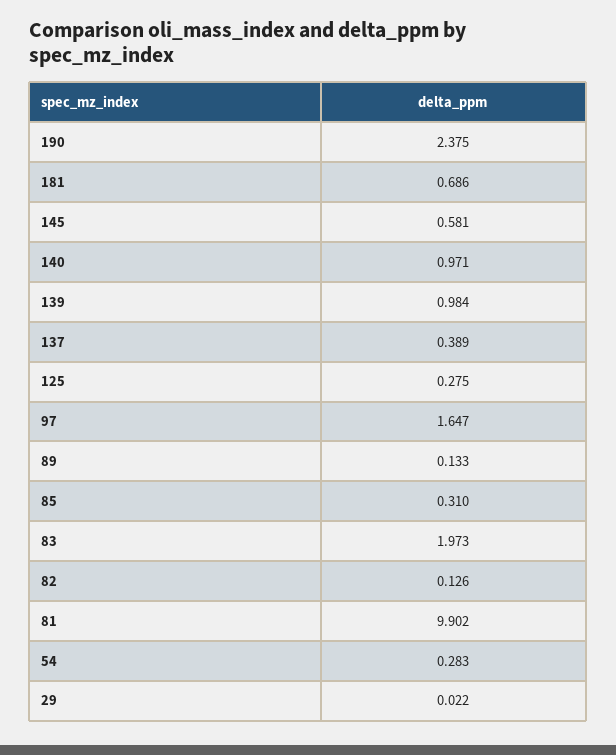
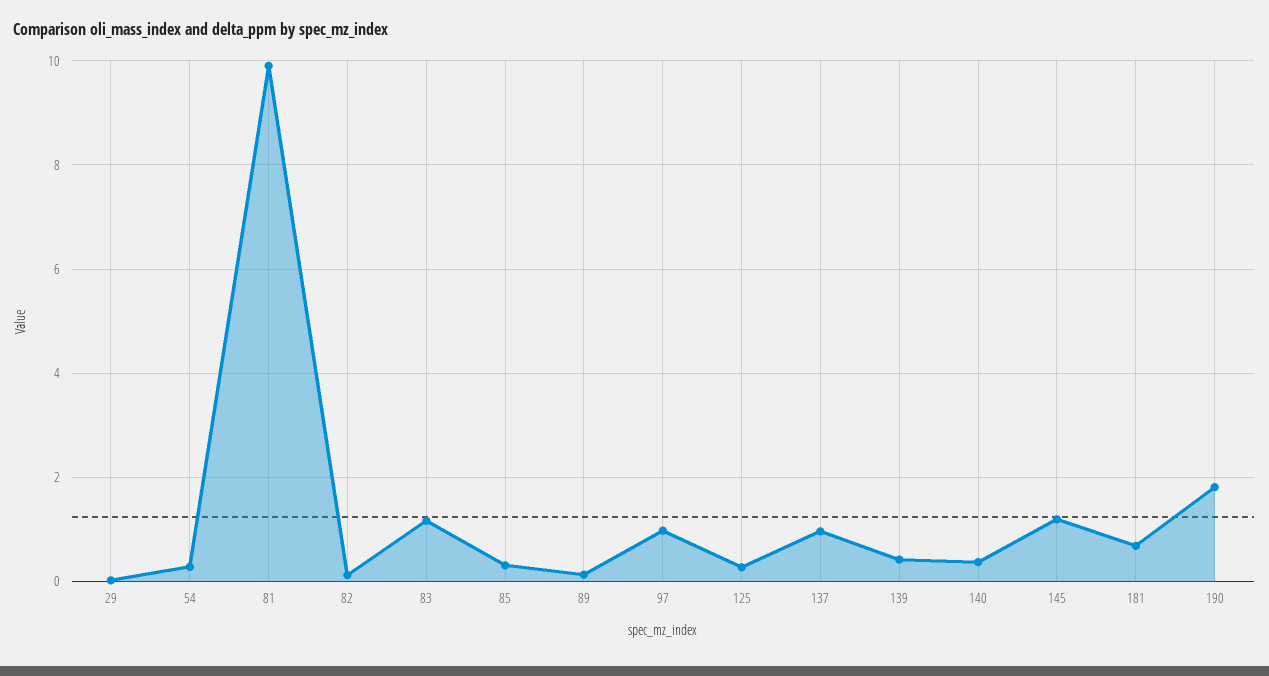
  {
-   "190": 2.375,
+   "190": 1.8,
    "181": 0.686,
-   "145": 0.581,
+   "145": 1.2,
-   "140": 0.971,
+   "140": 0.4,
-   "139": 0.984,
+   "139": 0.4,
-   "137": 0.389,
+   "137": 1,
    "125": 0.275,
-   "97": 1.647,
+   "97": 1,
    "89": 0.133,
    "85": 0.31,
-   "83": 1.973,
+   "83": 1.2,
    "82": 0.126,
    "81": 9.902,
    "54": 0.283,
    "29": 0.022
  }

